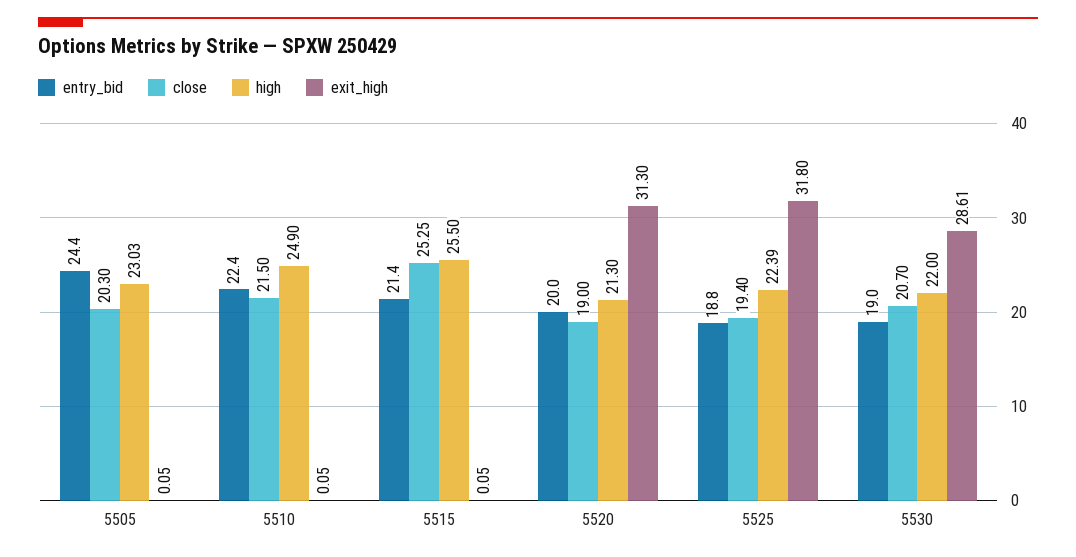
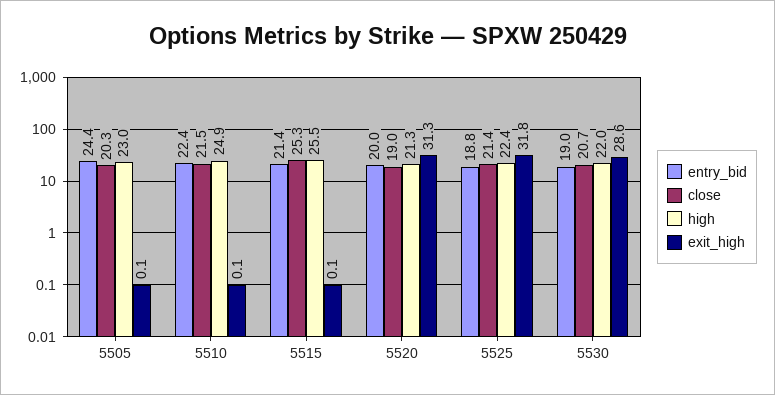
  {
    "entry_bid": {
      "5505": 24.4,
      "5510": 22.4,
      "5515": 21.4,
      "5520": 20,
      "5525": 18.8,
      "5530": 19
    },
    "close": {
      "5505": 20.3,
      "5510": 21.5,
      "5515": 25.25,
      "5520": 19,
-     "5525": 19.4,
+     "5525": 21.4,
      "5530": 20.7
    },
    "high": {
      "5505": 23.03,
      "5510": 24.9,
      "5515": 25.5,
      "5520": 21.3,
      "5525": 22.39,
      "5530": 22
    },
    "exit_high": {
      "5505": 0.05,
      "5510": 0.05,
      "5515": 0.05,
      "5520": 31.3,
      "5525": 31.8,
      "5530": 28.61
    }
  }

